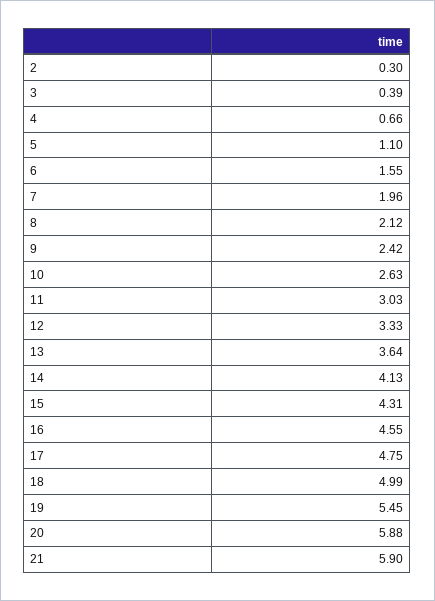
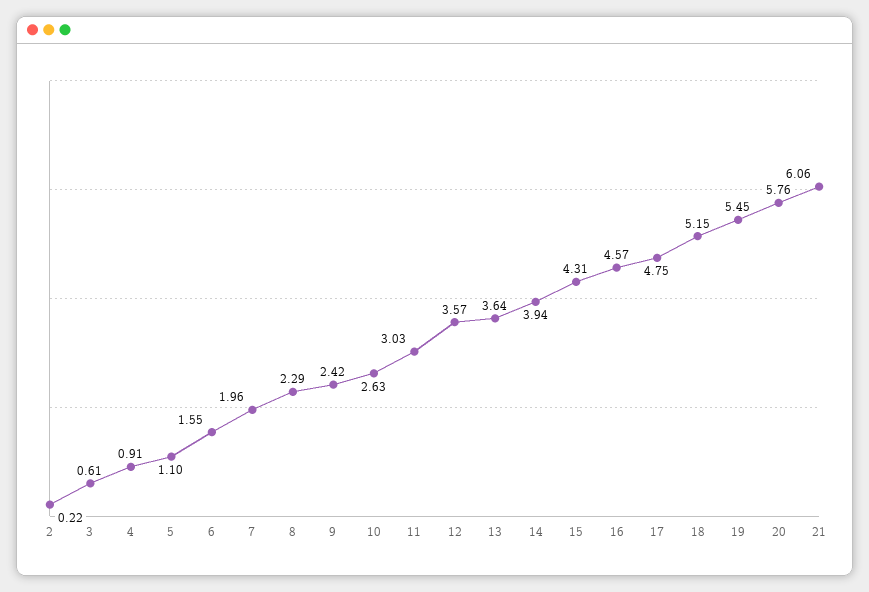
  {
-   "2": 0.3,
+   "2": 0.22,
-   "3": 0.39,
+   "3": 0.61,
-   "4": 0.66,
+   "4": 0.91,
    "5": 1.1,
    "6": 1.55,
    "7": 1.96,
-   "8": 2.12,
+   "8": 2.29,
    "9": 2.42,
    "10": 2.63,
    "11": 3.03,
-   "12": 3.33,
+   "12": 3.57,
    "13": 3.64,
-   "14": 4.13,
+   "14": 3.94,
    "15": 4.31,
-   "16": 4.55,
+   "16": 4.57,
    "17": 4.75,
-   "18": 4.99,
+   "18": 5.15,
    "19": 5.45,
-   "20": 5.88,
+   "20": 5.76,
-   "21": 5.9
+   "21": 6.06
  }

